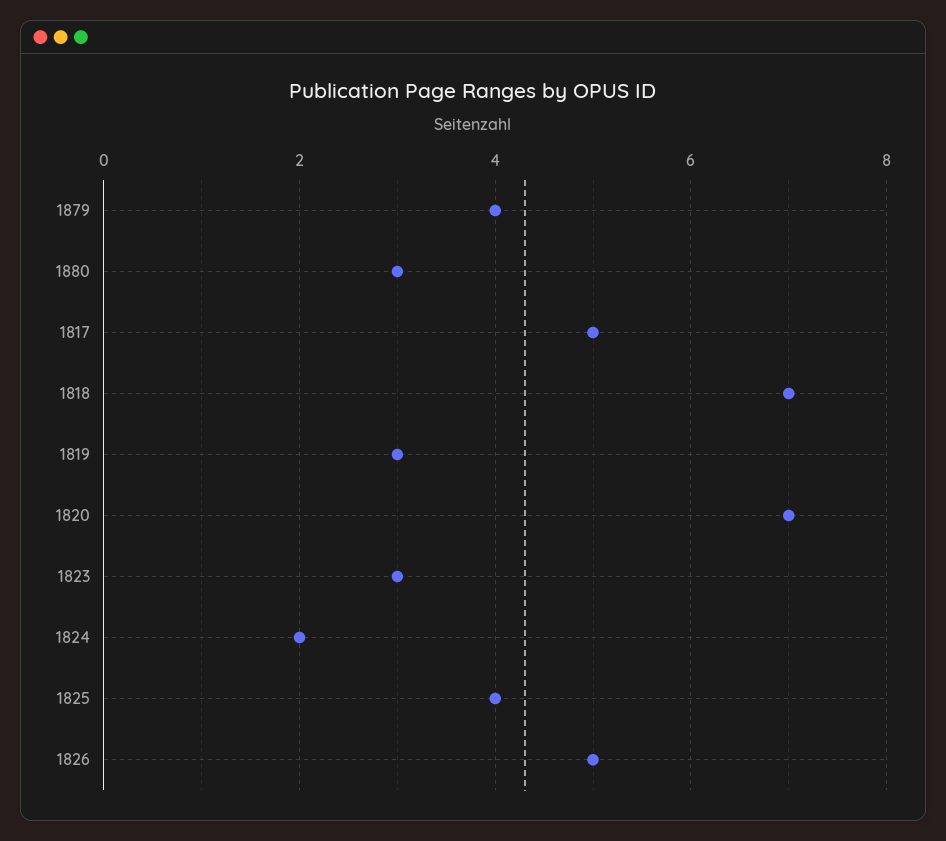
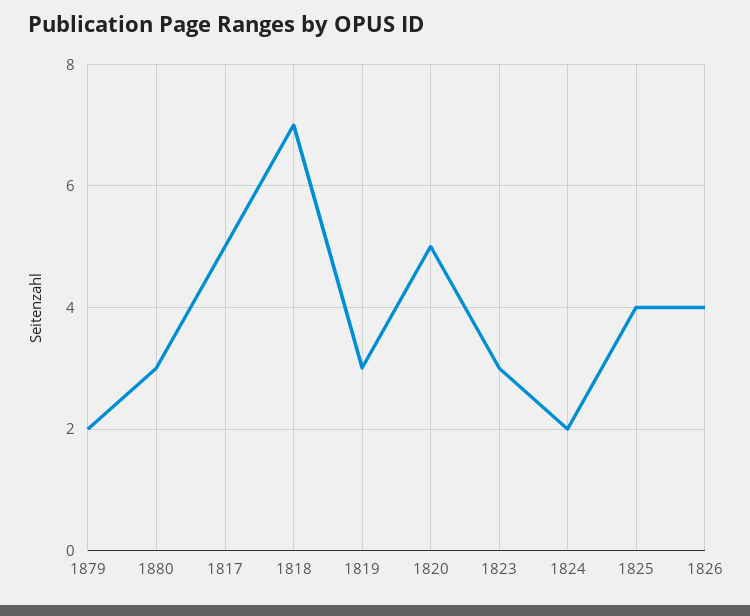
  {
-   "1879": 4,
+   "1879": 2,
    "1880": 3,
    "1817": 5,
    "1818": 7,
    "1819": 3,
-   "1820": 7,
+   "1820": 5,
    "1823": 3,
    "1824": 2,
    "1825": 4,
-   "1826": 5
+   "1826": 4
  }

